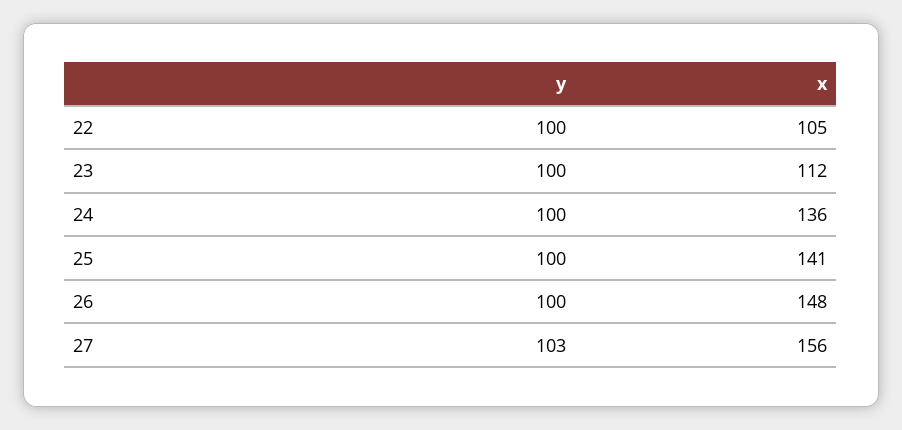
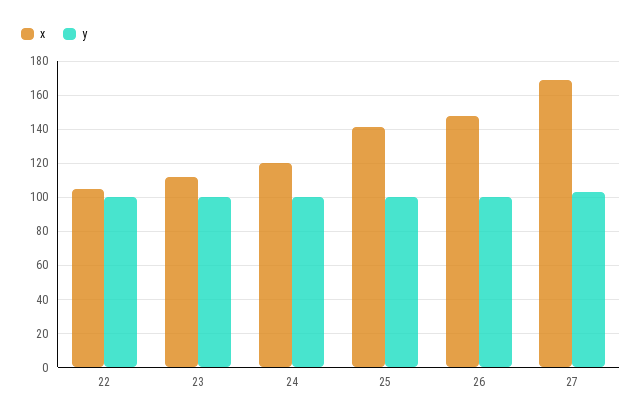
  {
    "y": {
      "22": 100,
      "23": 100,
      "24": 100,
      "25": 100,
      "26": 100,
      "27": 103
    },
    "x": {
      "22": 105,
      "23": 112,
-     "24": 136,
+     "24": 120,
      "25": 141,
      "26": 148,
-     "27": 156
+     "27": 170
    }
  }

